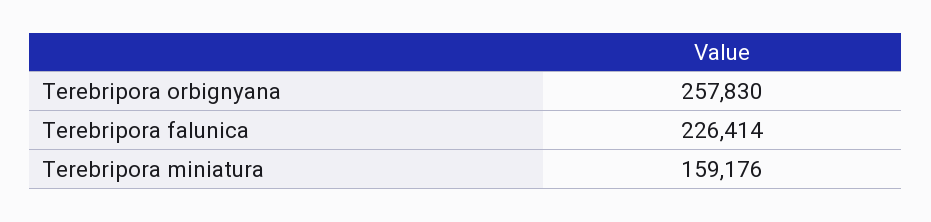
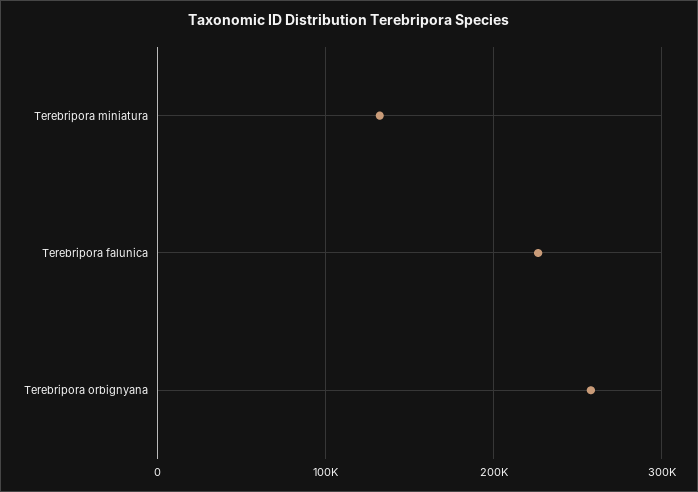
  {
    "Terebripora orbignyana": 257830,
    "Terebripora falunica": 226414,
-   "Terebripora miniatura": 159176
+   "Terebripora miniatura": 130000
  }

